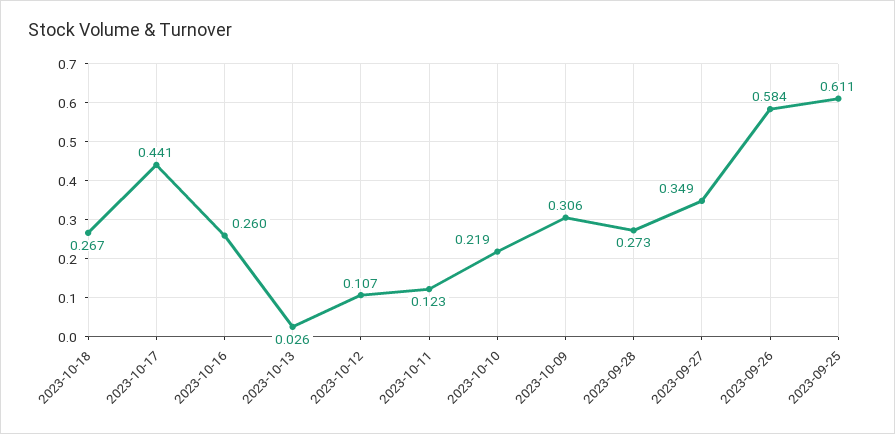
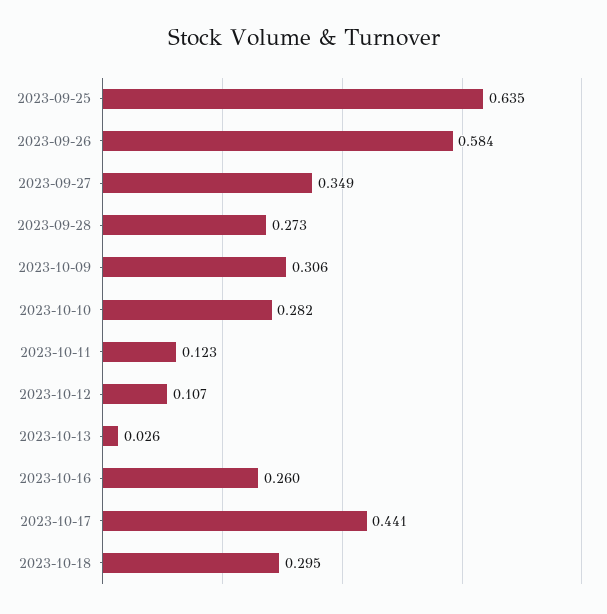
  {
-   "2023-10-18": 0.267,
+   "2023-10-18": 0.295,
    "2023-10-17": 0.441,
    "2023-10-16": 0.26,
    "2023-10-13": 0.026,
    "2023-10-12": 0.107,
    "2023-10-11": 0.123,
-   "2023-10-10": 0.219,
+   "2023-10-10": 0.282,
    "2023-10-09": 0.306,
    "2023-09-28": 0.273,
    "2023-09-27": 0.349,
    "2023-09-26": 0.584,
-   "2023-09-25": 0.611
+   "2023-09-25": 0.635
  }

